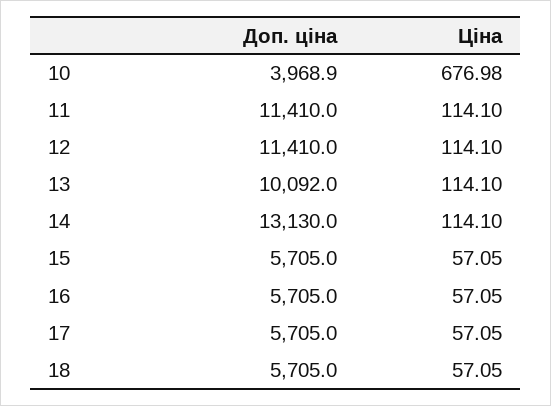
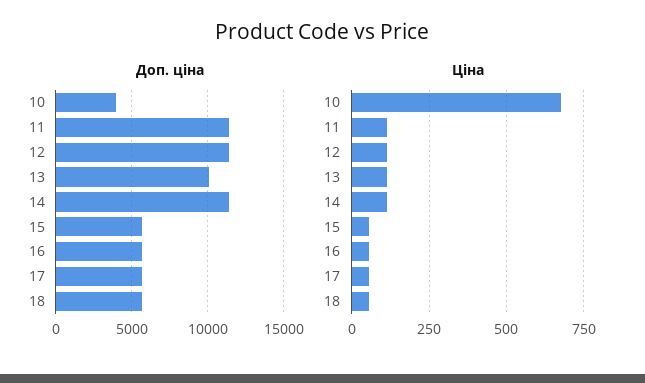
  {
    "Доп. ціна": {
      "10": 3968.9,
      "11": 11410,
      "12": 11410,
      "13": 10092,
-     "14": 13130,
+     "14": 11500,
      "15": 5705,
      "16": 5705,
      "17": 5705,
      "18": 5705
    },
    "Ціна": {
      "10": 676.98,
      "11": 114.1,
      "12": 114.1,
      "13": 114.1,
      "14": 114.1,
      "15": 57.05,
      "16": 57.05,
      "17": 57.05,
      "18": 57.05
    }
  }

